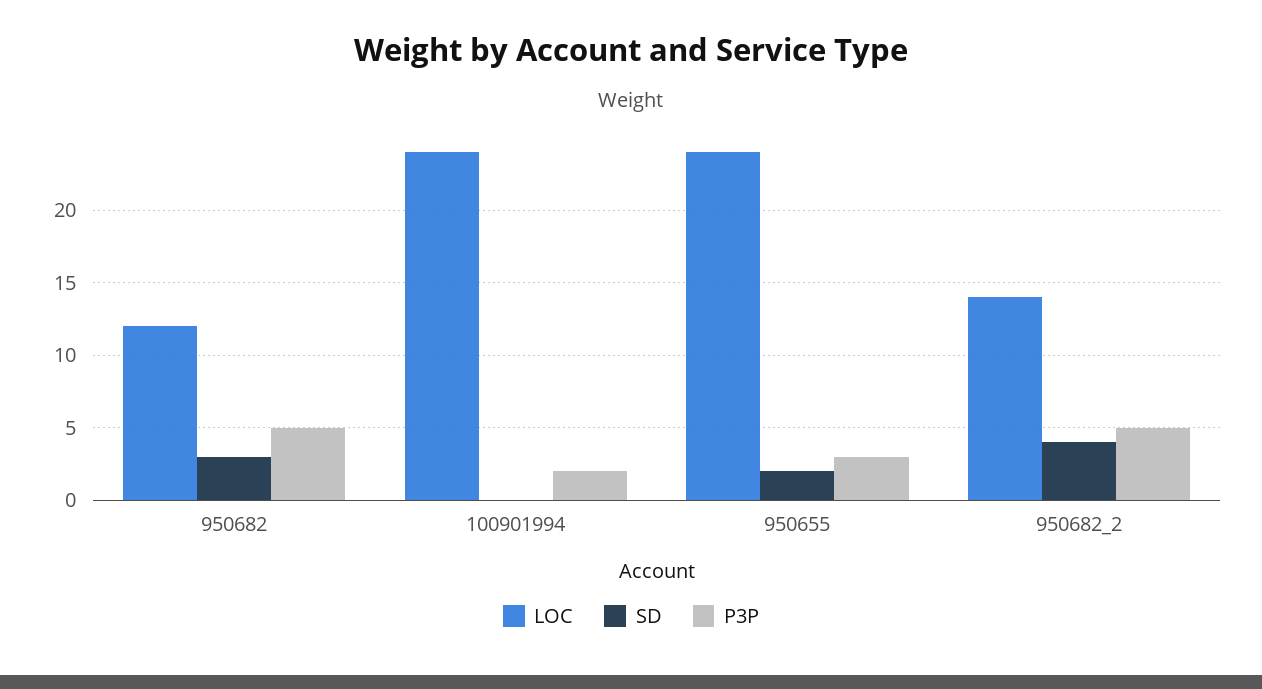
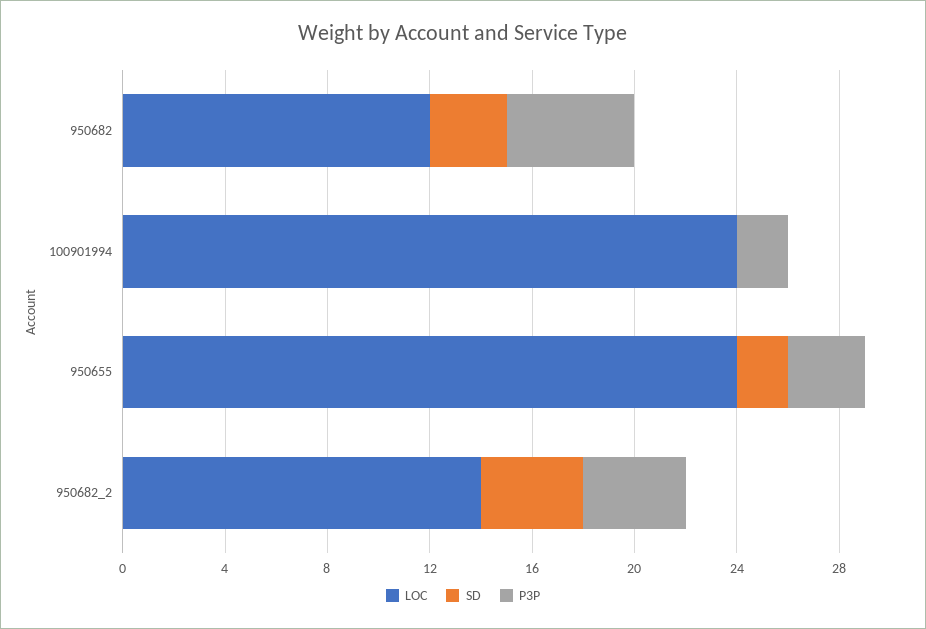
  {
    "LOC": {
      "950682": 12,
      "100901994": 24,
      "950655": 24,
      "950682_2": 14
    },
    "SD": {
      "950682": 3,
      "100901994": 0,
      "950655": 2,
      "950682_2": 4
    },
    "P3P": {
      "950682": 5,
      "100901994": 2,
      "950655": 3,
-     "950682_2": 5
+     "950682_2": 4
    }
  }

